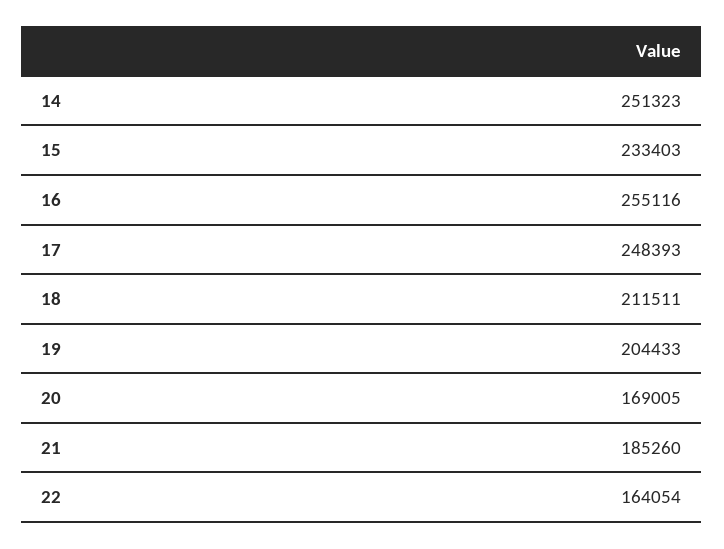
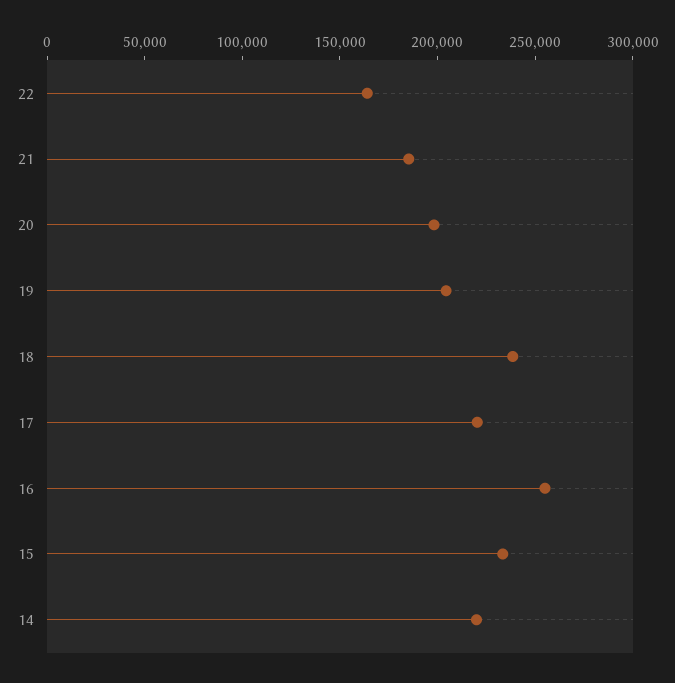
  {
-   "14": 251323,
+   "14": 220000,
    "15": 233403,
    "16": 255116,
-   "17": 248393,
+   "17": 220000,
-   "18": 211511,
+   "18": 240000,
    "19": 204433,
-   "20": 169005,
+   "20": 200000,
    "21": 185260,
    "22": 164054
  }

